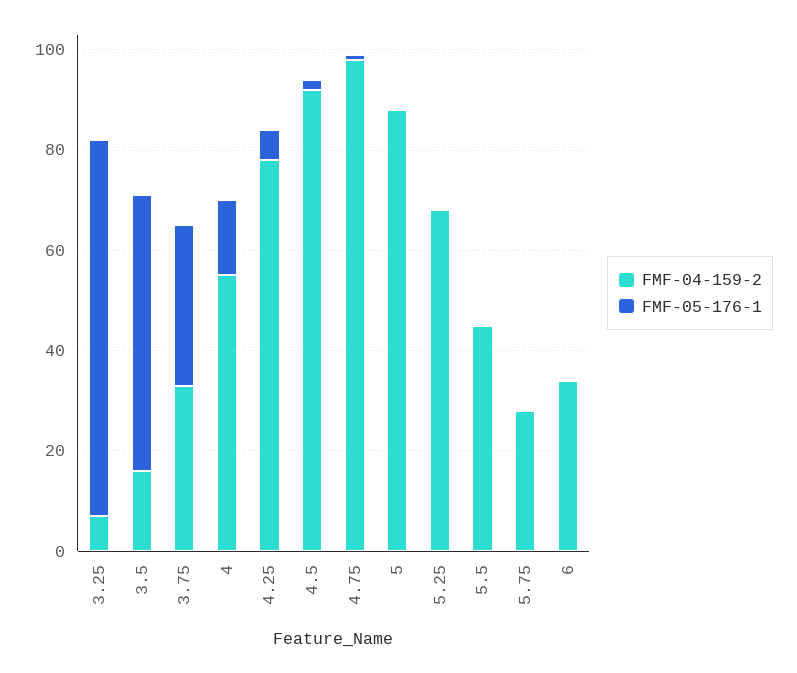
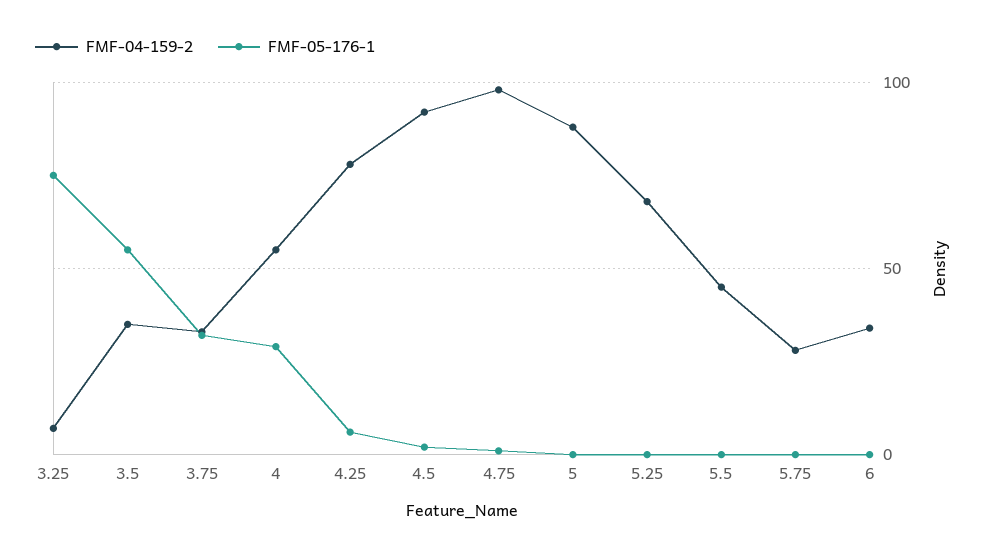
  {
    "FMF-04-159-2": {
      "3.25": 5,
-     "3.5": 15,
+     "3.5": 35,
      "3.75": 35,
      "4": 55,
      "4.25": 80,
      "4.5": 90,
      "4.75": 100,
      "5": 90,
      "5.25": 70,
      "5.5": 45,
      "5.75": 30,
      "6": 35
    },
    "FMF-05-176-1": {
      "3.25": 75,
      "3.5": 55,
      "3.75": 30,
-     "4": 15,
+     "4": 30,
      "4.25": 5,
      "4.5": 0,
      "4.75": 0,
      "5": 0,
      "5.25": 0,
      "5.5": 0,
      "5.75": 0,
      "6": 0
    }
  }

